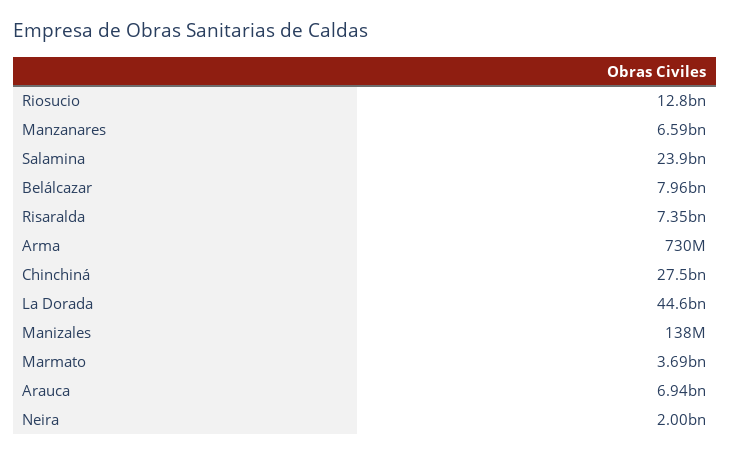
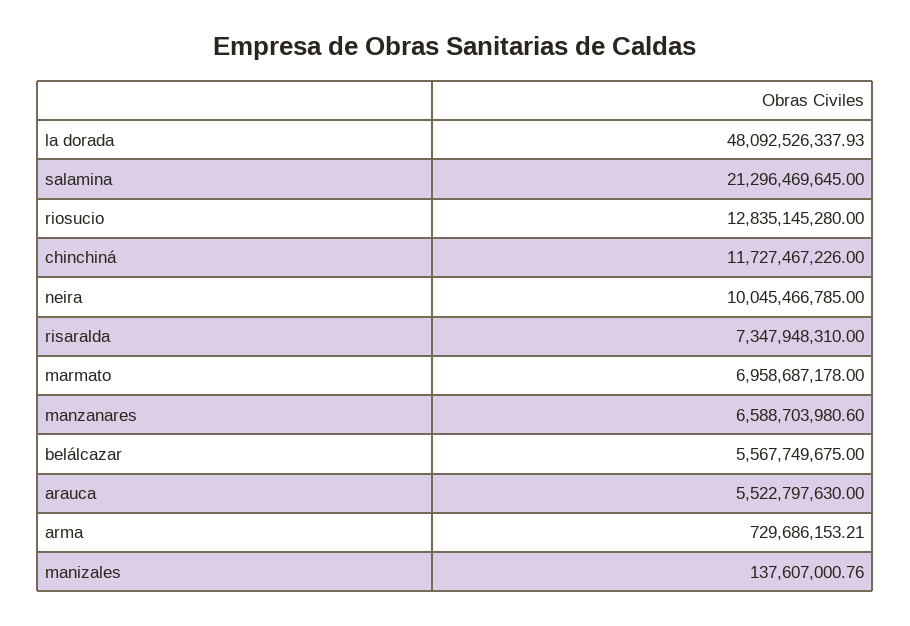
  {
    "Riosucio": 12835145280,
    "Manzanares": 6588703980.6,
-   "Salamina": 23900000000,
+   "Salamina": 21296469645,
-   "Belálcazar": 7960000000,
+   "Belálcazar": 5567749675,
    "Risaralda": 7347948310,
    "Arma": 729686153.21,
-   "Chinchiná": 27500000000,
+   "Chinchiná": 11727467226,
-   "La Dorada": 44600000000,
+   "La Dorada": 48092526337.93,
    "Manizales": 137607000.76,
-   "Marmato": 3690000000,
+   "Marmato": 6958687178,
-   "Arauca": 6940000000,
+   "Arauca": 5522797630,
-   "Neira": 2000000000
+   "Neira": 10045466785
  }

